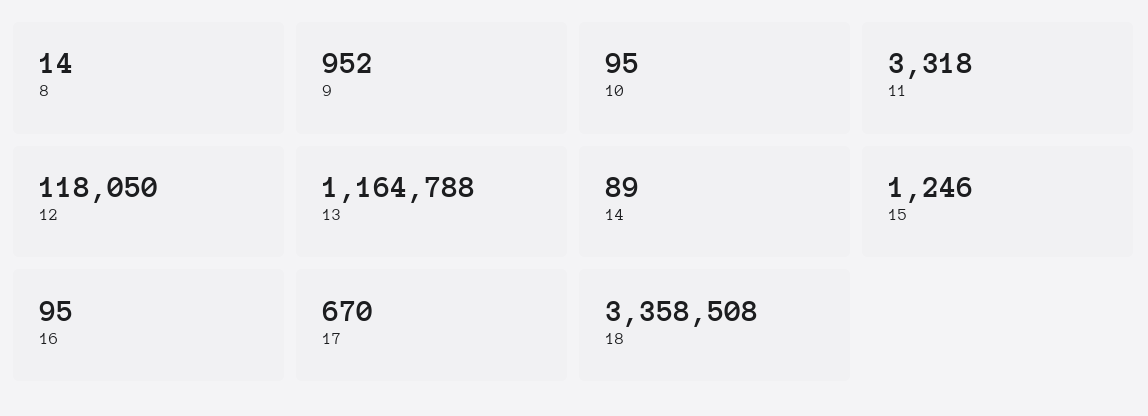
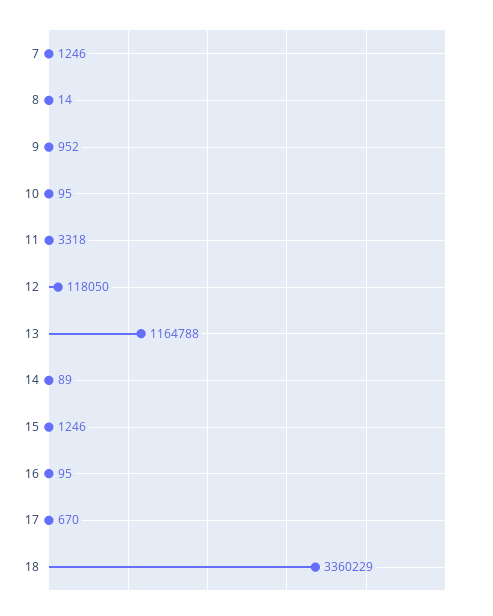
  {
    "8": 14,
    "9": 952,
    "10": 95,
    "11": 3318,
    "12": 118050,
    "13": 1164788,
    "14": 89,
    "15": 1246,
    "16": 95,
    "17": 670,
-   "18": 3358508
+   "18": 3360229,
+   "7": 1246
  }

